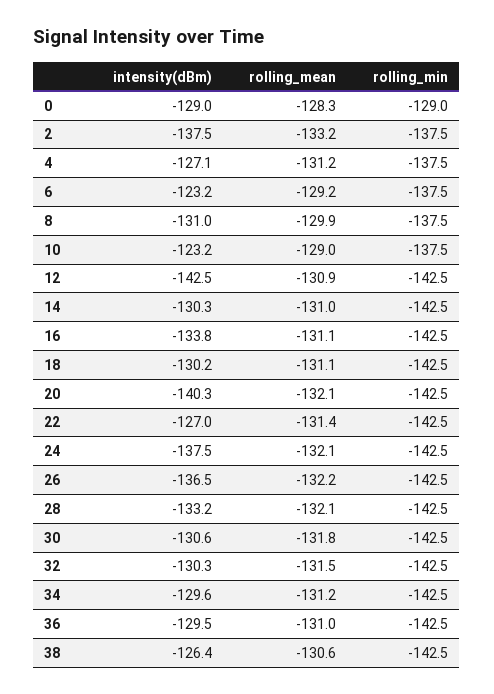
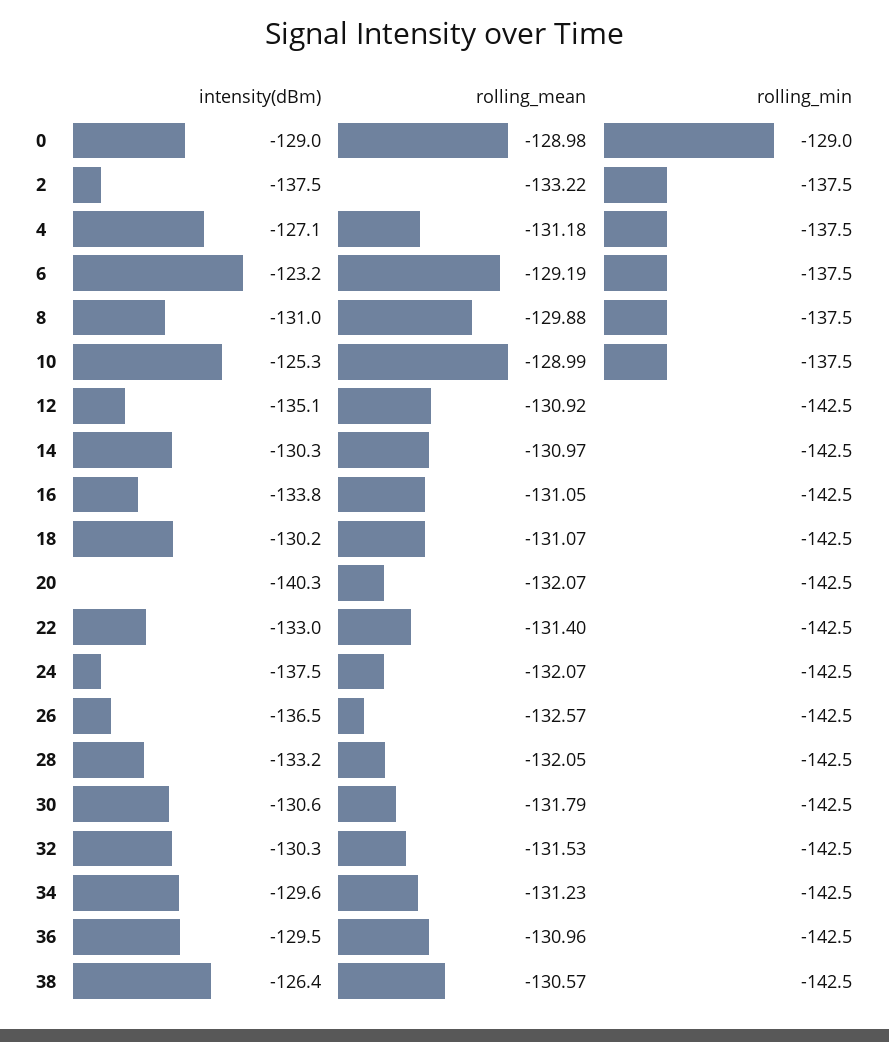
  {
    "intensity(dBm)": {
      "0": -129,
      "2": -137.5,
      "4": -127.1,
      "6": -123.2,
      "8": -131,
-     "10": -123.2,
+     "10": -125.3,
-     "12": -142.5,
+     "12": -135.1,
      "14": -130.3,
      "16": -133.8,
      "18": -130.2,
      "20": -140.3,
-     "22": -127,
+     "22": -133,
      "24": -137.5,
      "26": -136.5,
      "28": -133.2,
      "30": -130.6,
      "32": -130.3,
      "34": -129.6,
      "36": -129.5,
      "38": -126.4
    },
    "rolling_mean": {
-     "0": -128.3,
+     "0": -128.98,
      "2": -133.22,
      "4": -131.18,
      "6": -129.19,
      "8": -129.88,
      "10": -128.99,
      "12": -130.92,
      "14": -130.97,
      "16": -131.05,
      "18": -131.07,
      "20": -132.07,
      "22": -131.4,
      "24": -132.07,
-     "26": -132.2,
+     "26": -132.57,
      "28": -132.05,
      "30": -131.79,
      "32": -131.53,
      "34": -131.23,
      "36": -130.96,
      "38": -130.57
    },
    "rolling_min": {
      "0": -129,
      "2": -137.5,
      "4": -137.5,
      "6": -137.5,
      "8": -137.5,
      "10": -137.5,
      "12": -142.5,
      "14": -142.5,
      "16": -142.5,
      "18": -142.5,
      "20": -142.5,
      "22": -142.5,
      "24": -142.5,
      "26": -142.5,
      "28": -142.5,
      "30": -142.5,
      "32": -142.5,
      "34": -142.5,
      "36": -142.5,
      "38": -142.5
    }
  }

